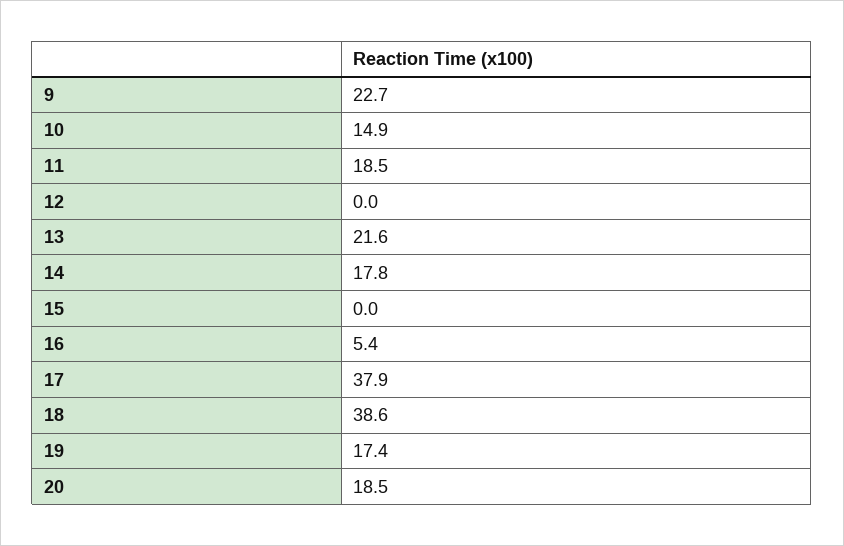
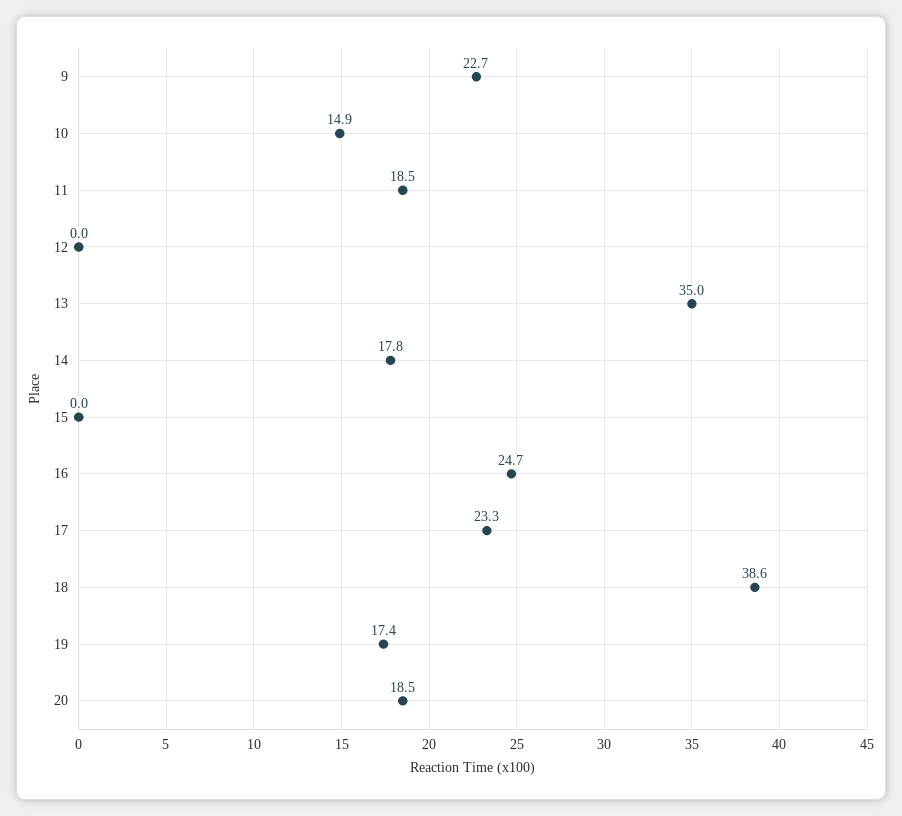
  {
    "9": 22.7,
    "10": 14.9,
    "11": 18.5,
    "12": 0,
-   "13": 21.6,
+   "13": 35,
    "14": 17.8,
    "15": 0,
-   "16": 5.4,
+   "16": 24.7,
-   "17": 37.9,
+   "17": 23.3,
    "18": 38.6,
    "19": 17.4,
    "20": 18.5
  }

